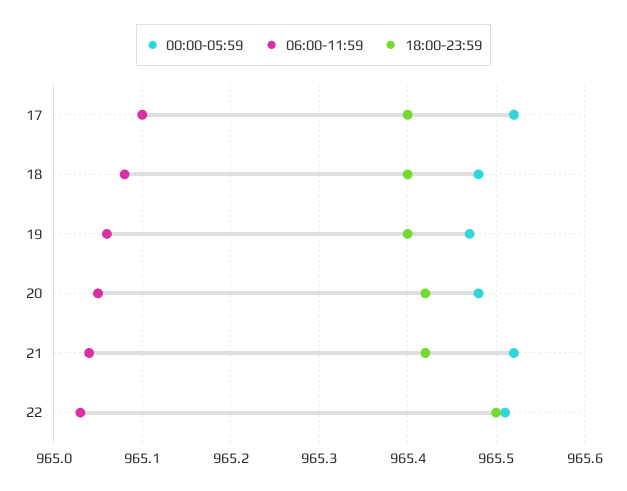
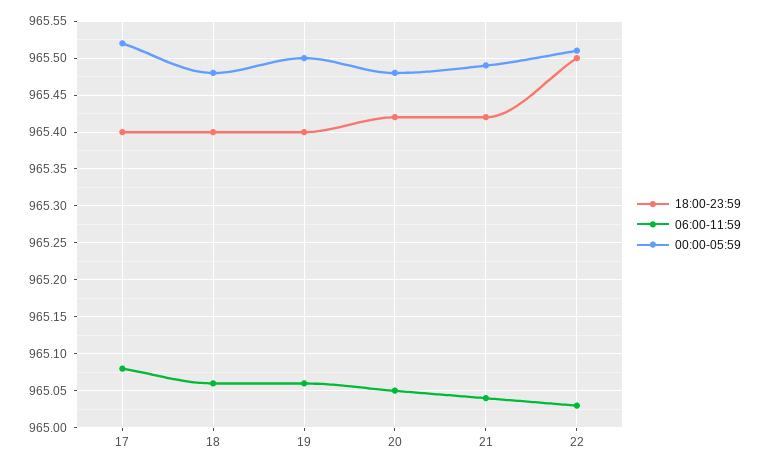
  {
    "00:00-05:59": {
      "17": 965.52,
      "18": 965.48,
-     "19": 965.47,
+     "19": 965.5,
      "20": 965.48,
-     "21": 965.52,
+     "21": 965.49,
      "22": 965.51
    },
    "06:00-11:59": {
-     "17": 965.1,
+     "17": 965.08,
-     "18": 965.08,
+     "18": 965.06,
      "19": 965.06,
      "20": 965.05,
      "21": 965.04,
      "22": 965.03
    },
    "18:00-23:59": {
      "17": 965.4,
      "18": 965.4,
      "19": 965.4,
      "20": 965.42,
      "21": 965.42,
      "22": 965.5
    }
  }

